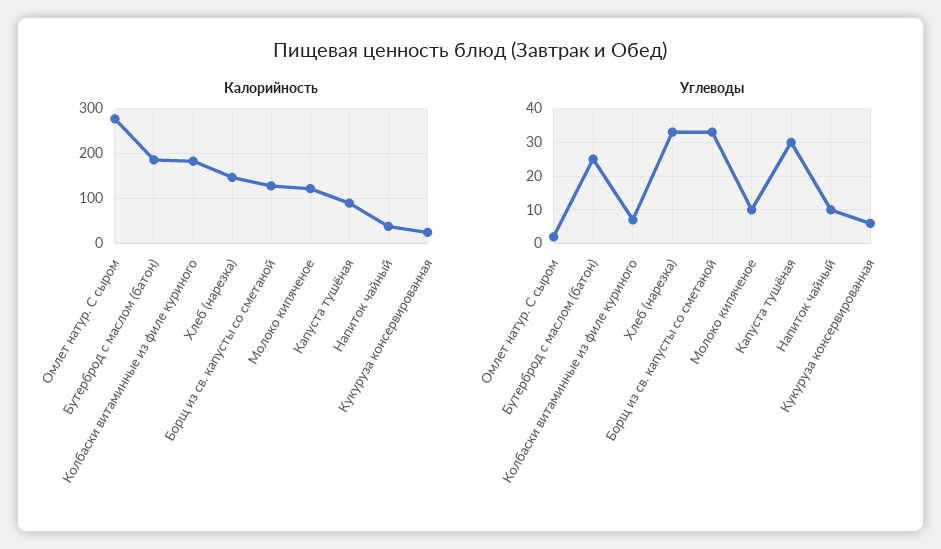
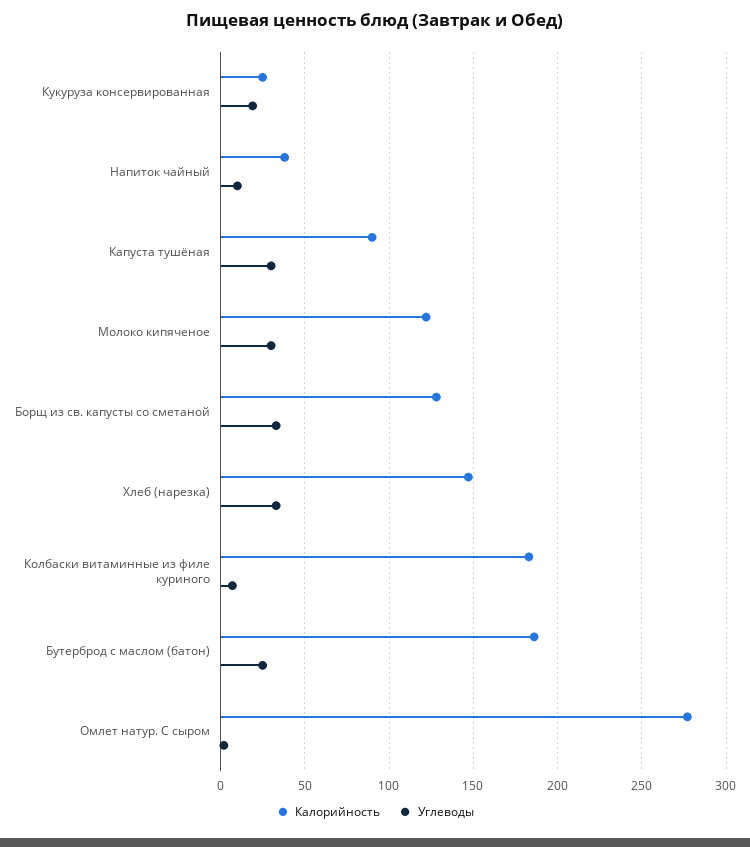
  {
    "Калорийность": {
      "Омлет натур. С сыром": 275,
      "Бутерброд с маслом (батон)": 185,
      "Колбаски витаминные из филе куриного": 185,
      "Хлеб (нарезка)": 145,
      "Борщ из св. капусты со сметаной": 130,
      "Молоко кипяченое": 120,
      "Капуста тушёная": 90,
      "Напиток чайный": 40,
      "Кукуруза консервированная": 25
    },
    "Углеводы": {
      "Омлет натур. С сыром": 0,
      "Бутерброд с маслом (батон)": 25,
      "Колбаски витаминные из филе куриного": 5,
      "Хлеб (нарезка)": 35,
      "Борщ из св. капусты со сметаной": 35,
-     "Молоко кипяченое": 10,
+     "Молоко кипяченое": 30,
      "Капуста тушёная": 30,
      "Напиток чайный": 10,
-     "Кукуруза консервированная": 5
+     "Кукуруза консервированная": 20
    }
  }

